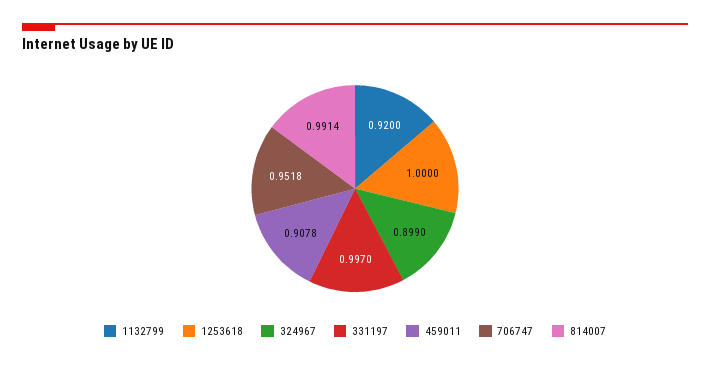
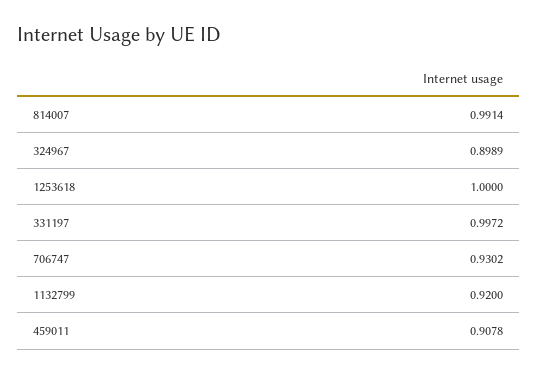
  {
    "1132799": 0.92,
    "1253618": 1,
-   "324967": 0.899,
+   "324967": 0.8989,
-   "331197": 0.997,
+   "331197": 0.9972,
    "459011": 0.9078,
-   "706747": 0.9518,
+   "706747": 0.9302,
    "814007": 0.9914
  }

